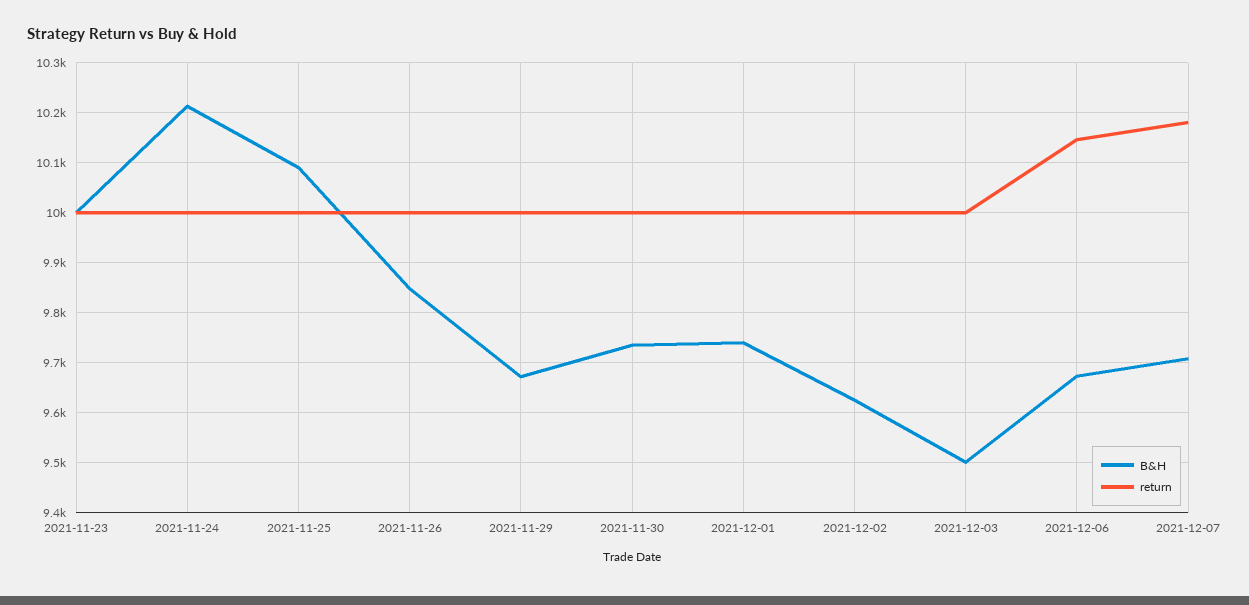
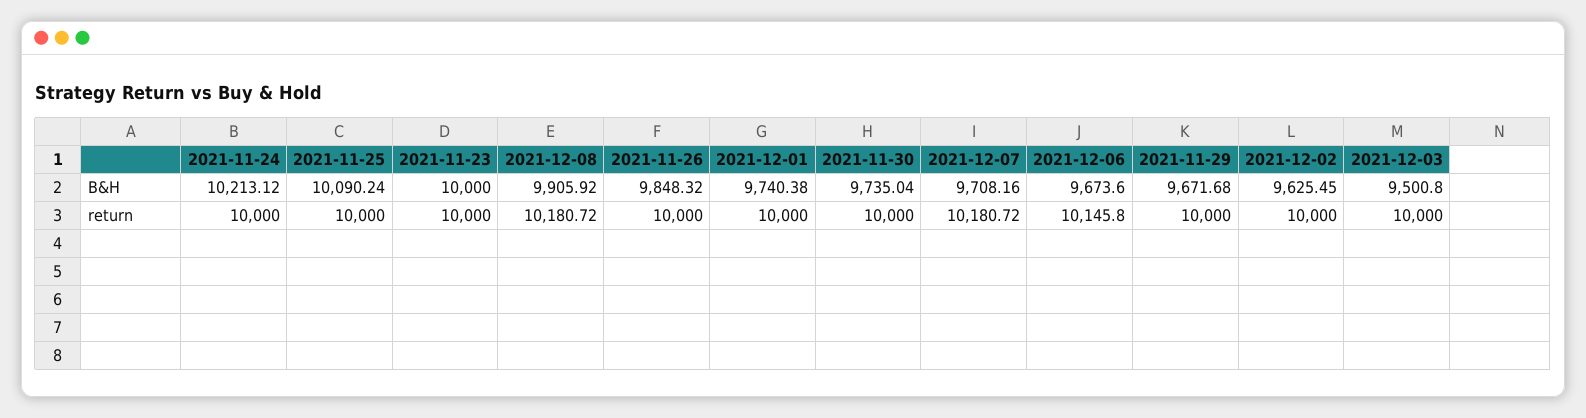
  {
    "B&H": {
      "2021-11-23": 10000,
      "2021-11-24": 10213.12,
      "2021-11-25": 10090.24,
      "2021-11-26": 9848.32,
      "2021-11-29": 9671.68,
      "2021-11-30": 9735.04,
      "2021-12-01": 9740.38,
      "2021-12-02": 9625.45,
      "2021-12-03": 9500.8,
      "2021-12-06": 9673.6,
-     "2021-12-07": 9708.16
+     "2021-12-07": 9708.16,
+     "2021-12-08": 9905.92
    },
    "return": {
      "2021-11-23": 10000,
      "2021-11-24": 10000,
      "2021-11-25": 10000,
      "2021-11-26": 10000,
      "2021-11-29": 10000,
      "2021-11-30": 10000,
      "2021-12-01": 10000,
      "2021-12-02": 10000,
      "2021-12-03": 10000,
      "2021-12-06": 10145.8,
-     "2021-12-07": 10180.72
+     "2021-12-07": 10180.72,
+     "2021-12-08": 10180.72
    }
  }

